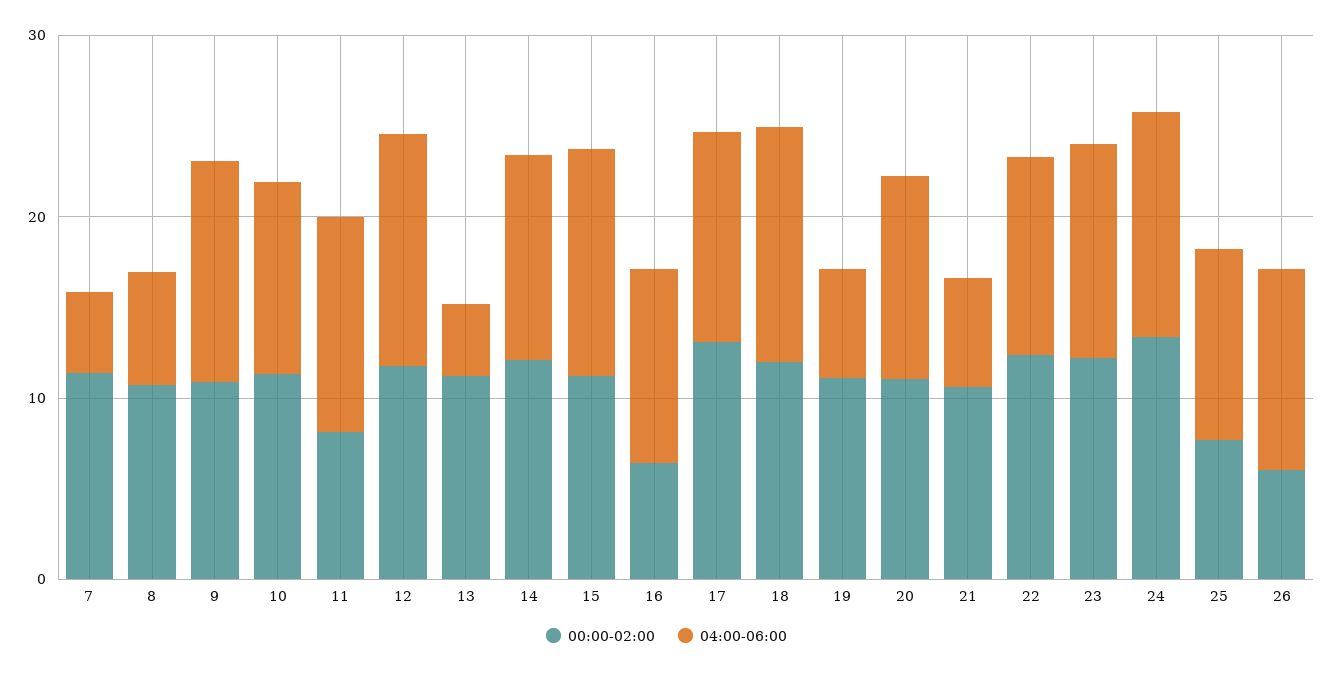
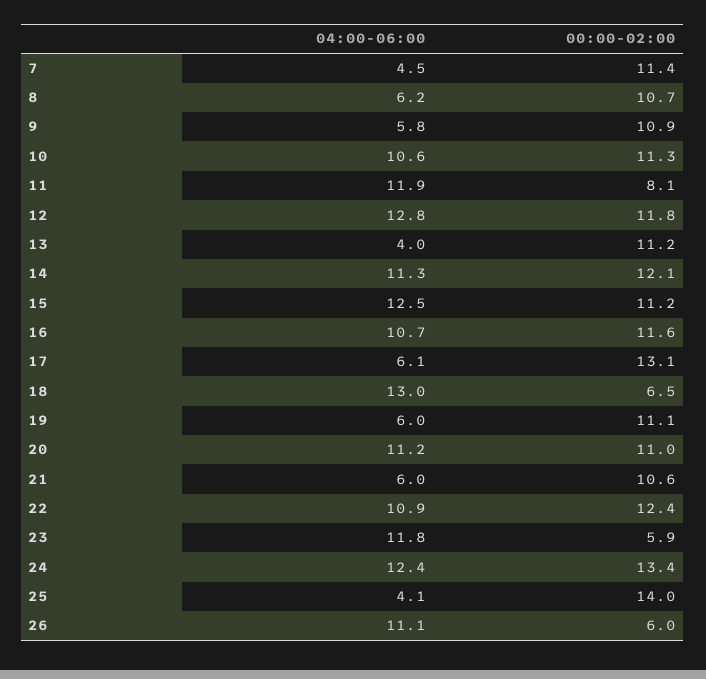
  {
    "00:00-02:00": {
      "7": 11.4,
      "8": 10.7,
      "9": 10.9,
      "10": 11.3,
      "11": 8.1,
      "12": 11.8,
      "13": 11.2,
      "14": 12.1,
      "15": 11.2,
-     "16": 6,
+     "16": 11.6,
      "17": 13.1,
-     "18": 12,
+     "18": 6.5,
      "19": 11.1,
      "20": 11,
      "21": 10.6,
      "22": 12.4,
-     "23": 12,
+     "23": 5.9,
      "24": 13.4,
-     "25": 8,
+     "25": 14,
      "26": 6
    },
    "04:00-06:00": {
      "7": 4.5,
      "8": 6.2,
-     "9": 12,
+     "9": 5.8,
      "10": 10.6,
      "11": 11.9,
      "12": 12.8,
      "13": 4,
      "14": 11.3,
      "15": 12.5,
      "16": 10.7,
-     "17": 12,
+     "17": 6.1,
      "18": 13,
      "19": 6,
      "20": 11.2,
      "21": 6,
      "22": 10.9,
      "23": 11.8,
      "24": 12.4,
-     "25": 10,
+     "25": 4.1,
      "26": 11.1
    }
  }

